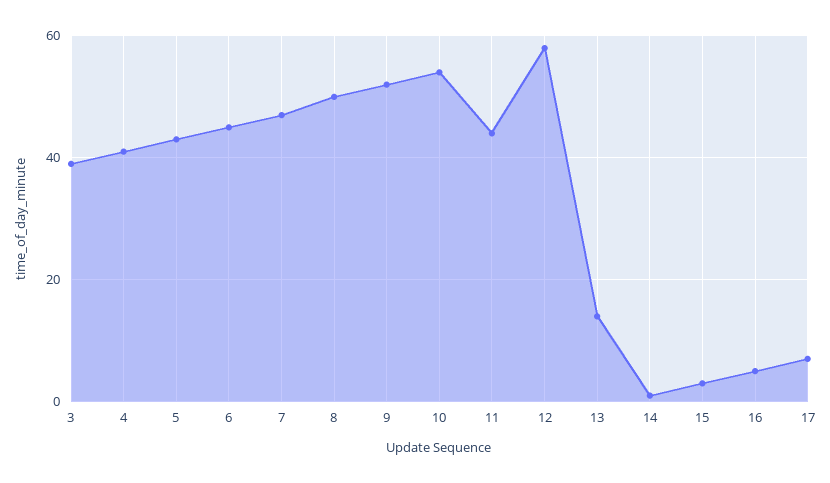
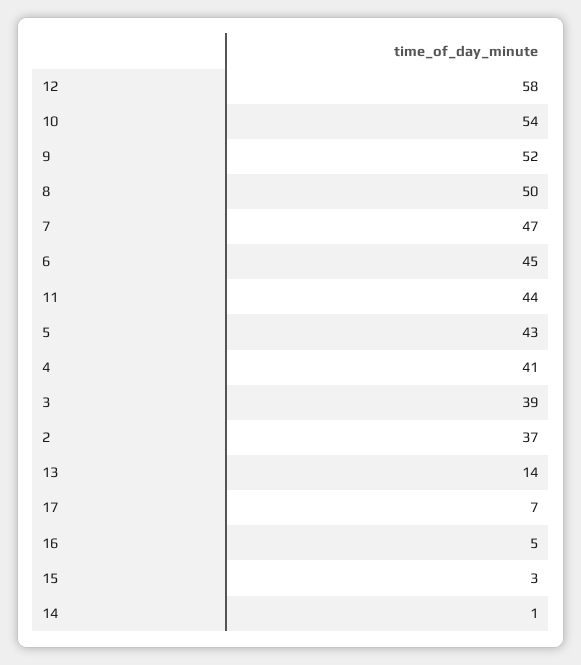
  {
    "3": 39,
    "4": 41,
    "5": 43,
    "6": 45,
    "7": 47,
    "8": 50,
    "9": 52,
    "10": 54,
    "11": 44,
    "12": 58,
    "13": 14,
    "14": 1,
    "15": 3,
    "16": 5,
-   "17": 7
+   "17": 7,
+   "2": 37
  }

